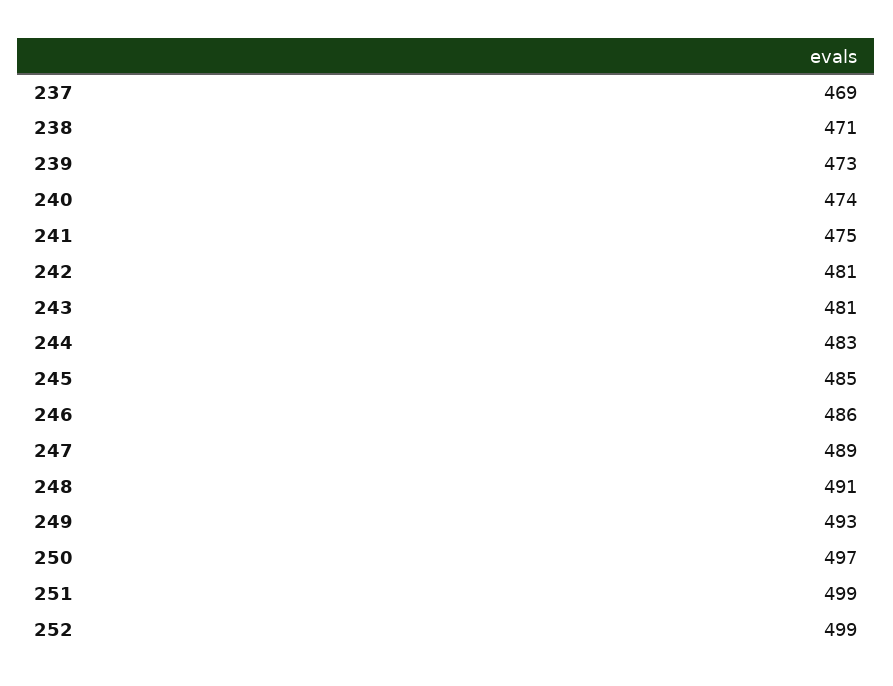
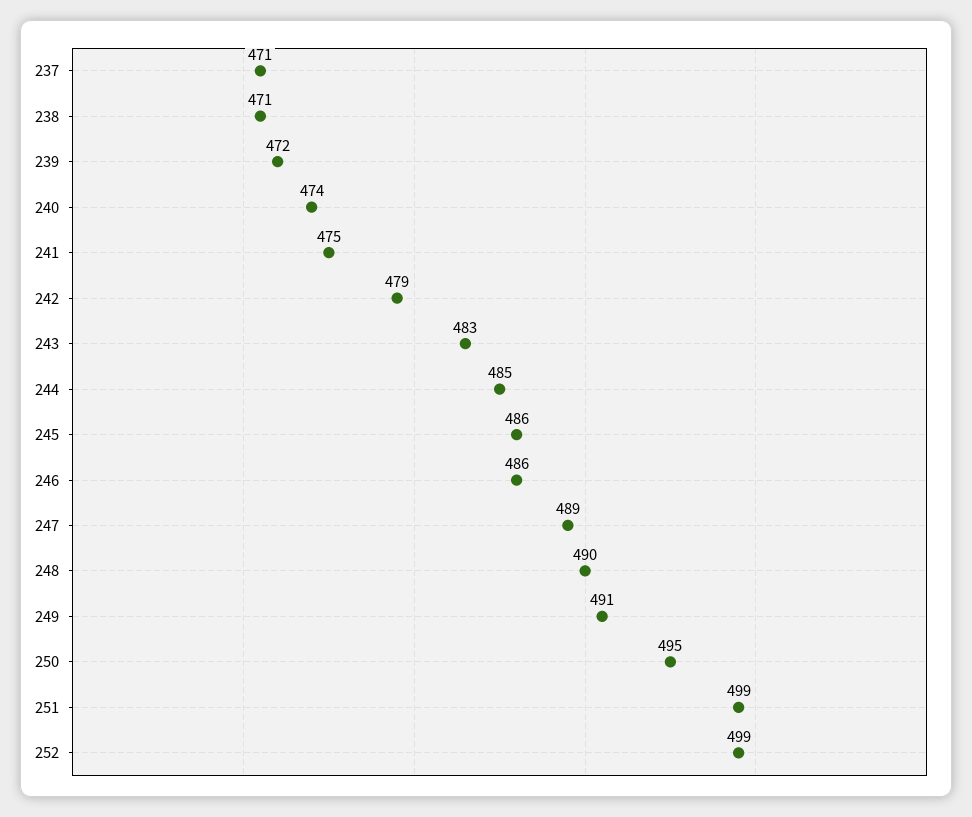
  {
-   "237": 469,
+   "237": 471,
    "238": 471,
-   "239": 473,
+   "239": 472,
    "240": 474,
    "241": 475,
-   "242": 481,
+   "242": 479,
-   "243": 481,
+   "243": 483,
-   "244": 483,
+   "244": 485,
-   "245": 485,
+   "245": 486,
    "246": 486,
    "247": 489,
-   "248": 491,
+   "248": 490,
-   "249": 493,
+   "249": 491,
-   "250": 497,
+   "250": 495,
    "251": 499,
    "252": 499
  }

